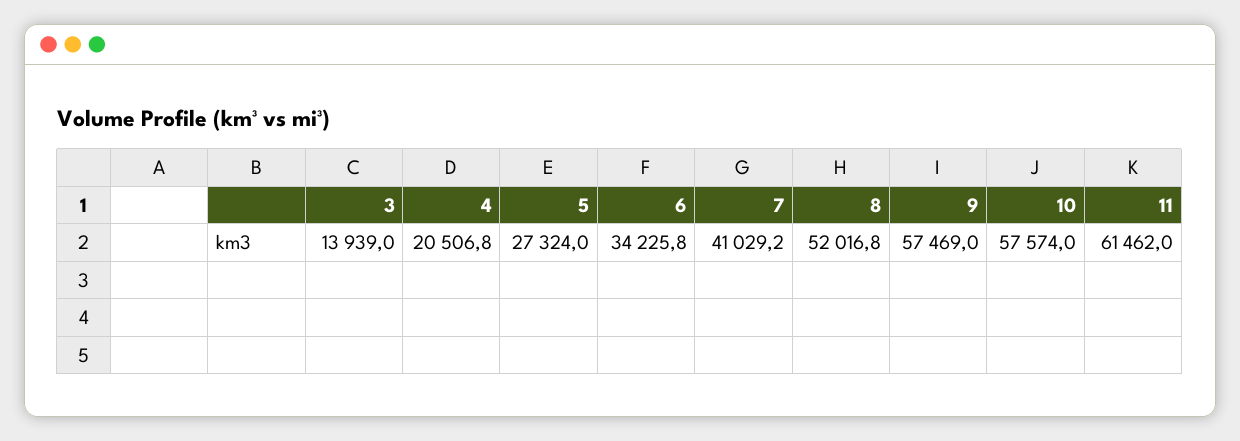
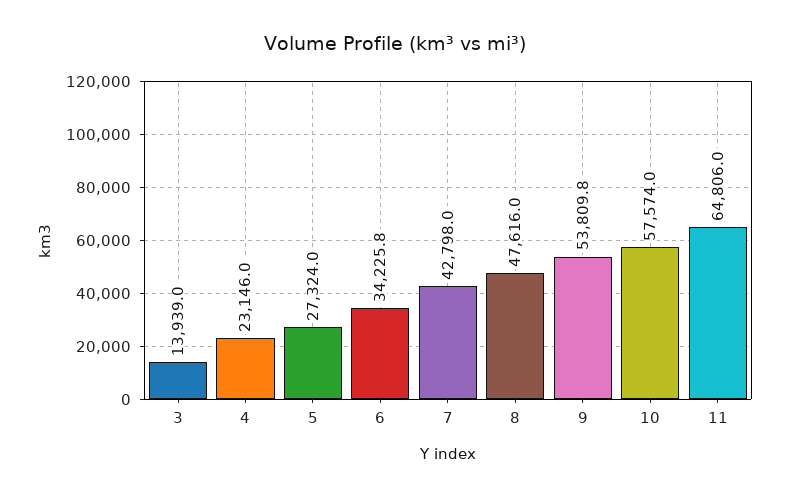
  {
    "3": 13939,
-   "4": 20506.8,
+   "4": 23146,
    "5": 27324,
    "6": 34225.8,
-   "7": 41029.2,
+   "7": 42798,
-   "8": 52016.8,
+   "8": 47616,
-   "9": 57469,
+   "9": 53809.8,
    "10": 57574,
-   "11": 61462
+   "11": 64806
  }

